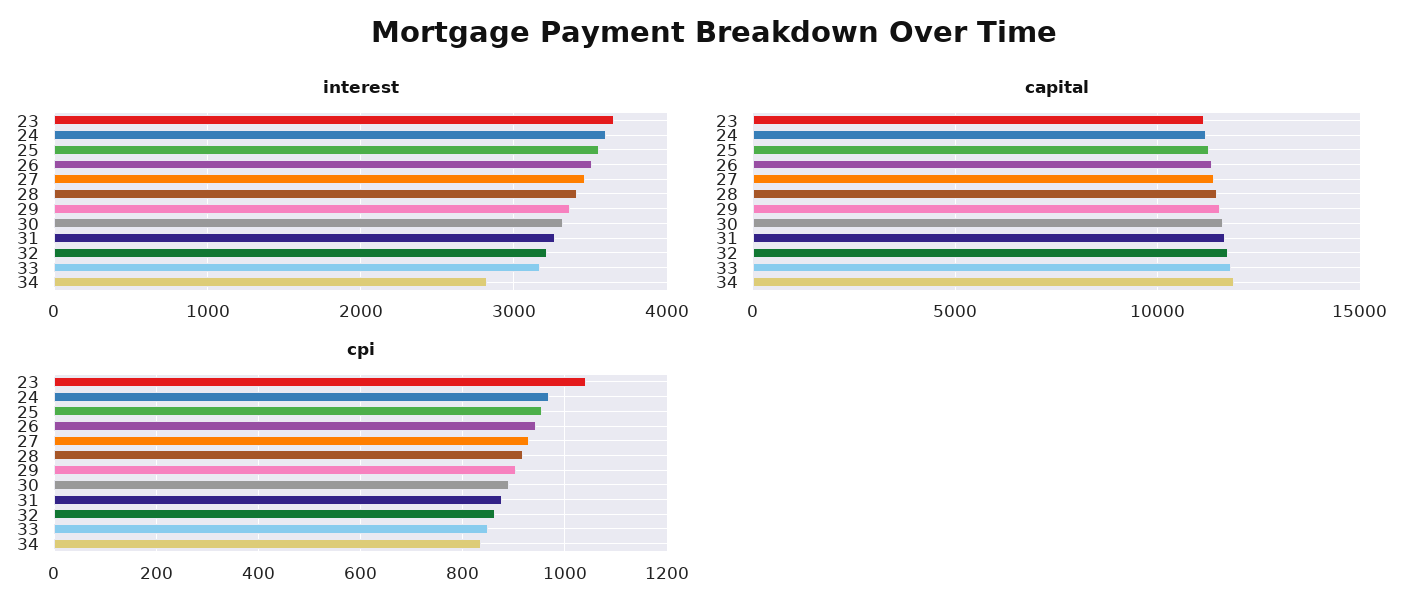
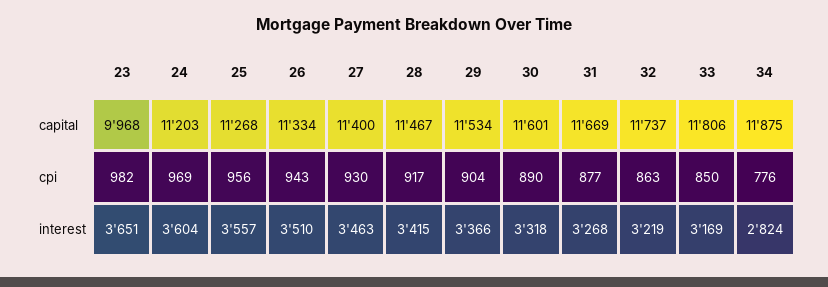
  {
    "interest": {
      "23": 3651,
      "24": 3604,
      "25": 3557,
      "26": 3510,
      "27": 3463,
      "28": 3415,
      "29": 3366,
      "30": 3318,
      "31": 3268,
      "32": 3219,
      "33": 3169,
      "34": 2824
    },
    "capital": {
-     "23": 11000,
+     "23": 9968,
      "24": 11203,
      "25": 11268,
      "26": 11334,
      "27": 11400,
      "28": 11467,
      "29": 11534,
      "30": 11601,
      "31": 11669,
      "32": 11737,
      "33": 11806,
      "34": 11875
    },
    "cpi": {
-     "23": 1040,
+     "23": 982,
      "24": 969,
      "25": 956,
      "26": 943,
      "27": 930,
      "28": 917,
      "29": 904,
      "30": 890,
      "31": 877,
      "32": 863,
      "33": 850,
-     "34": 840
+     "34": 776
    }
  }

